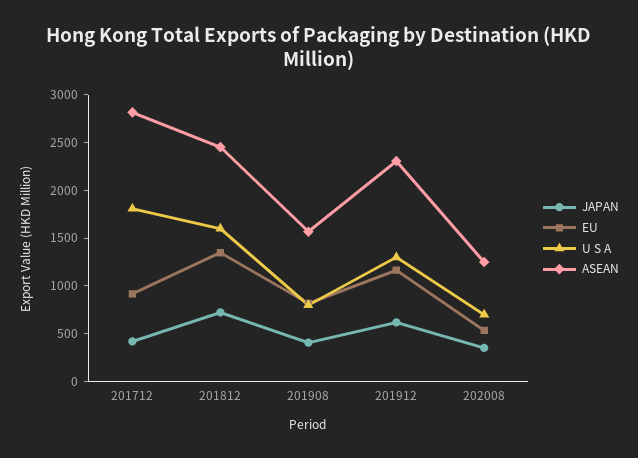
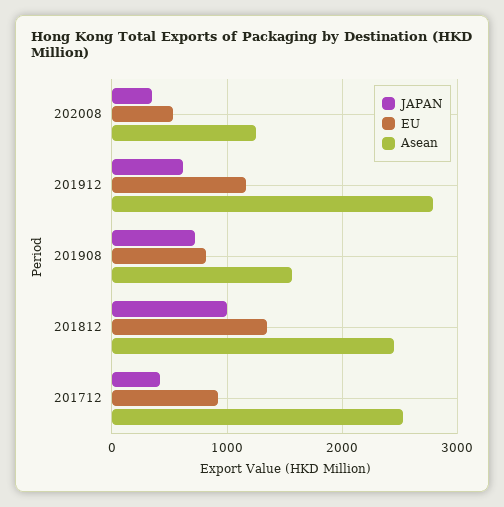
  {
    "JAPAN": {
      "201712": 400,
-     "201812": 700,
+     "201812": 1000,
-     "201908": 400,
+     "201908": 700,
      "201912": 600,
      "202008": 400
    },
    "EU": {
      "201712": 900,
      "201812": 1300,
      "201908": 800,
      "201912": 1200,
      "202008": 500
    },
-   "U S A": {
-     "201712": 1800,
-     "201812": 1600,
-     "201908": 800,
-     "201912": 1300,
-     "202008": 700
-   },
    "ASEAN": {
-     "201712": 2800,
+     "201712": 2500,
      "201812": 2500,
      "201908": 1600,
-     "201912": 2300,
+     "201912": 2800,
      "202008": 1300
    }
  }

